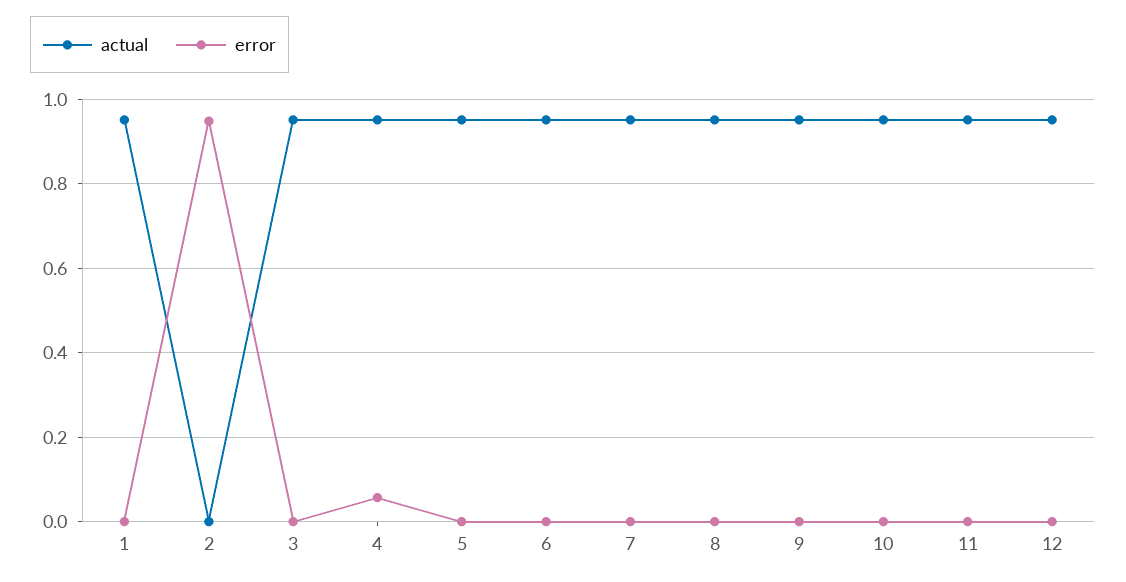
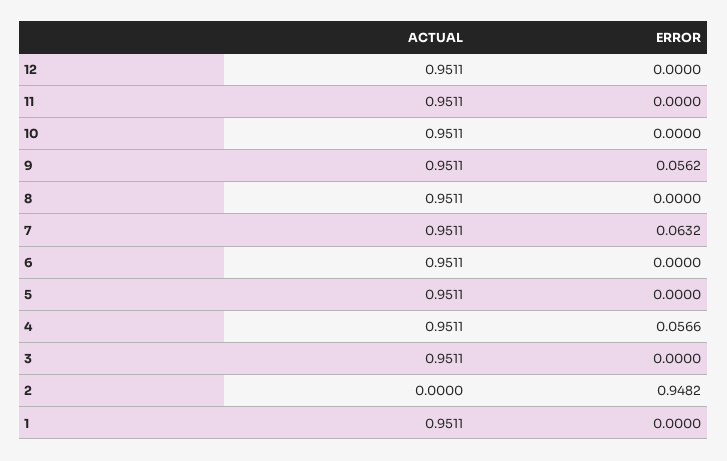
  {
    "actual": {
      "1": 0.9511,
      "2": 0,
      "3": 0.9511,
      "4": 0.9511,
      "5": 0.9511,
      "6": 0.9511,
      "7": 0.9511,
      "8": 0.9511,
      "9": 0.9511,
      "10": 0.9511,
      "11": 0.9511,
      "12": 0.9511
    },
    "error": {
      "1": 0,
      "2": 0.9482,
      "3": 0,
      "4": 0.0566,
      "5": 0,
      "6": 0,
-     "7": 0,
+     "7": 0.0632,
      "8": 0,
-     "9": 0,
+     "9": 0.0562,
      "10": 0,
      "11": 0,
      "12": 0
    }
  }

